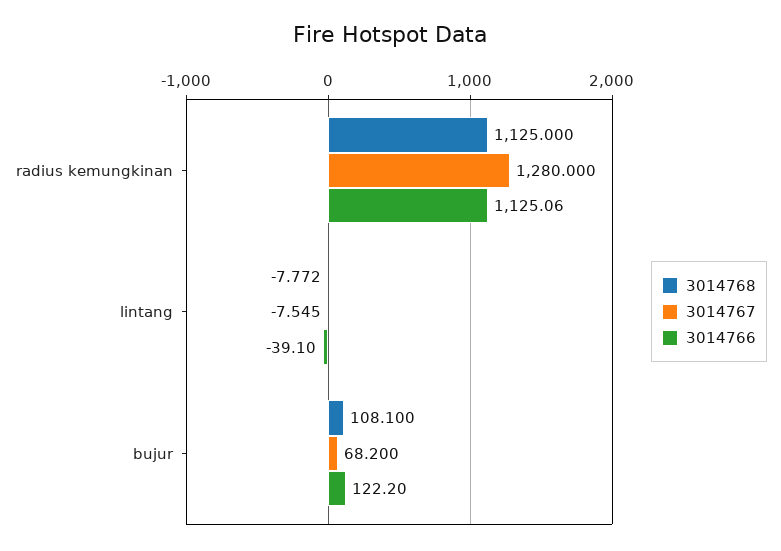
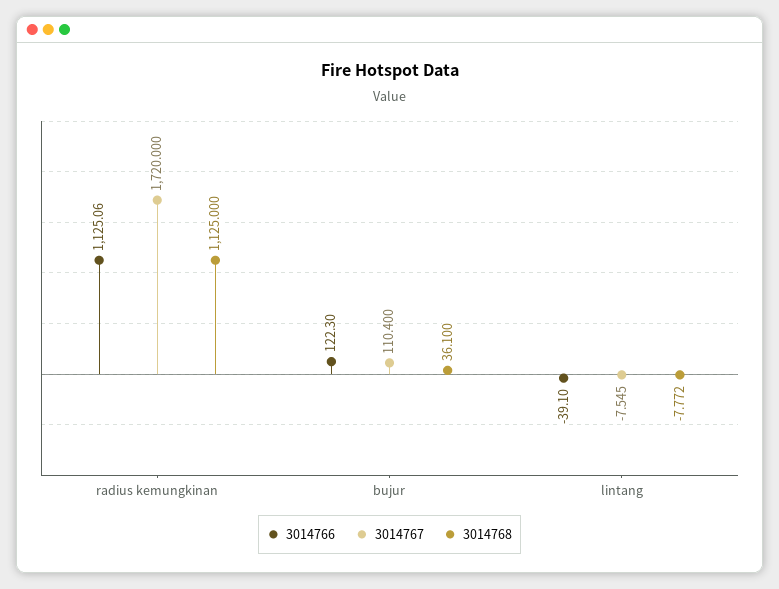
  {
    "3014768": {
      "radius kemungkinan": 1125,
      "lintang": -7.772,
-     "bujur": 108.1
+     "bujur": 36.1
    },
    "3014767": {
-     "radius kemungkinan": 1280,
+     "radius kemungkinan": 1720,
      "lintang": -7.545,
-     "bujur": 68.2
+     "bujur": 110.4
    },
    "3014766": {
      "radius kemungkinan": 1125.06,
      "lintang": -39.1,
-     "bujur": 122.2
+     "bujur": 122.3
    }
  }

